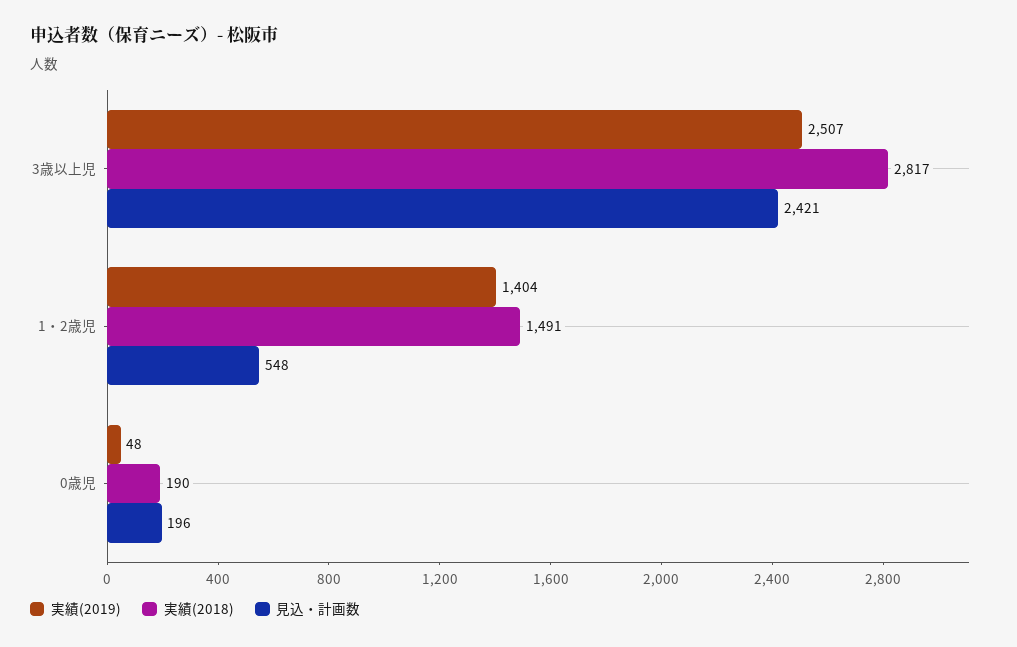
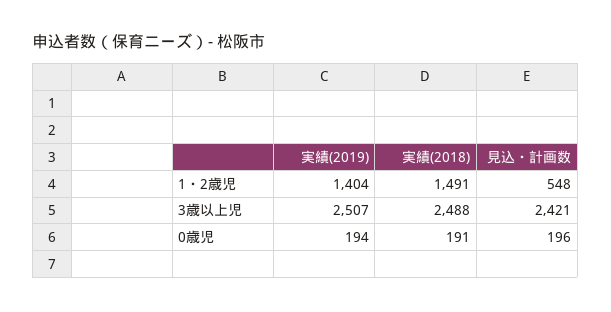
  {
    "実績(2019)": {
      "3歳以上児": 2507,
      "1・2歳児": 1404,
-     "0歳児": 48
+     "0歳児": 194
    },
    "実績(2018)": {
-     "3歳以上児": 2817,
+     "3歳以上児": 2488,
      "1・2歳児": 1491,
-     "0歳児": 190
+     "0歳児": 191
    },
    "見込・計画数": {
      "3歳以上児": 2421,
      "1・2歳児": 548,
      "0歳児": 196
    }
  }

